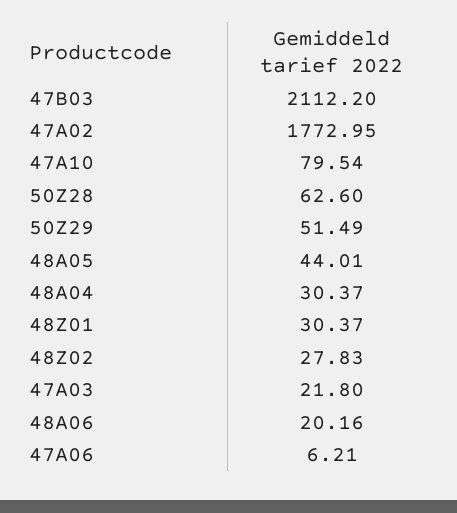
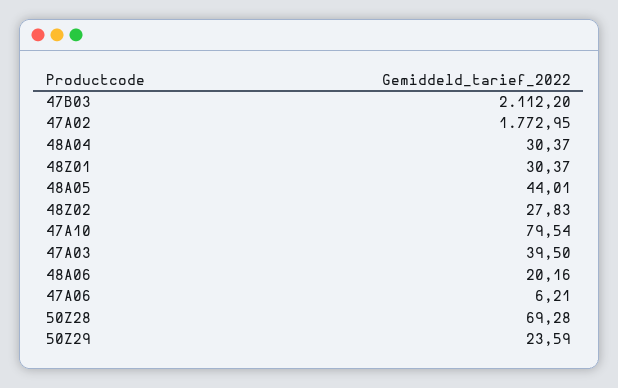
  {
    "47B03": 2112.2,
    "47A02": 1772.95,
    "47A10": 79.54,
-   "50Z28": 62.6,
+   "50Z28": 69.28,
-   "50Z29": 51.49,
+   "50Z29": 23.59,
    "48A05": 44.01,
    "48A04": 30.37,
    "48Z01": 30.37,
    "48Z02": 27.83,
-   "47A03": 21.8,
+   "47A03": 39.5,
    "48A06": 20.16,
    "47A06": 6.21
  }

